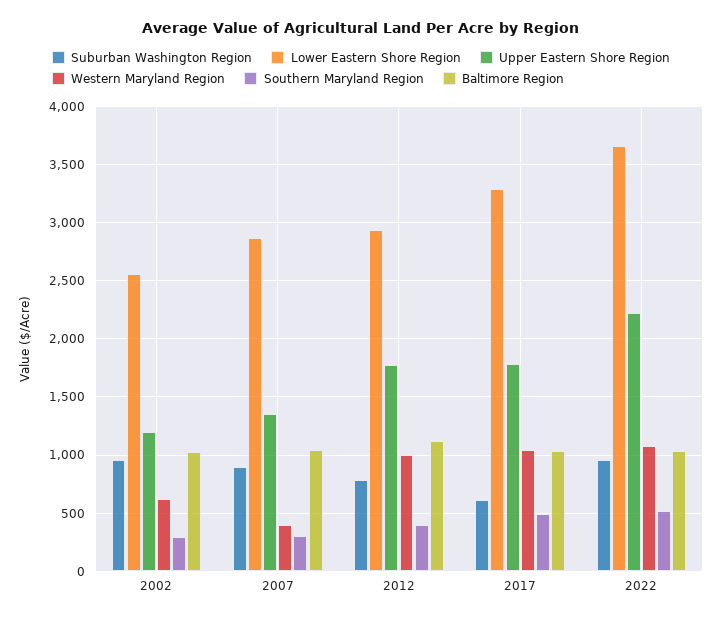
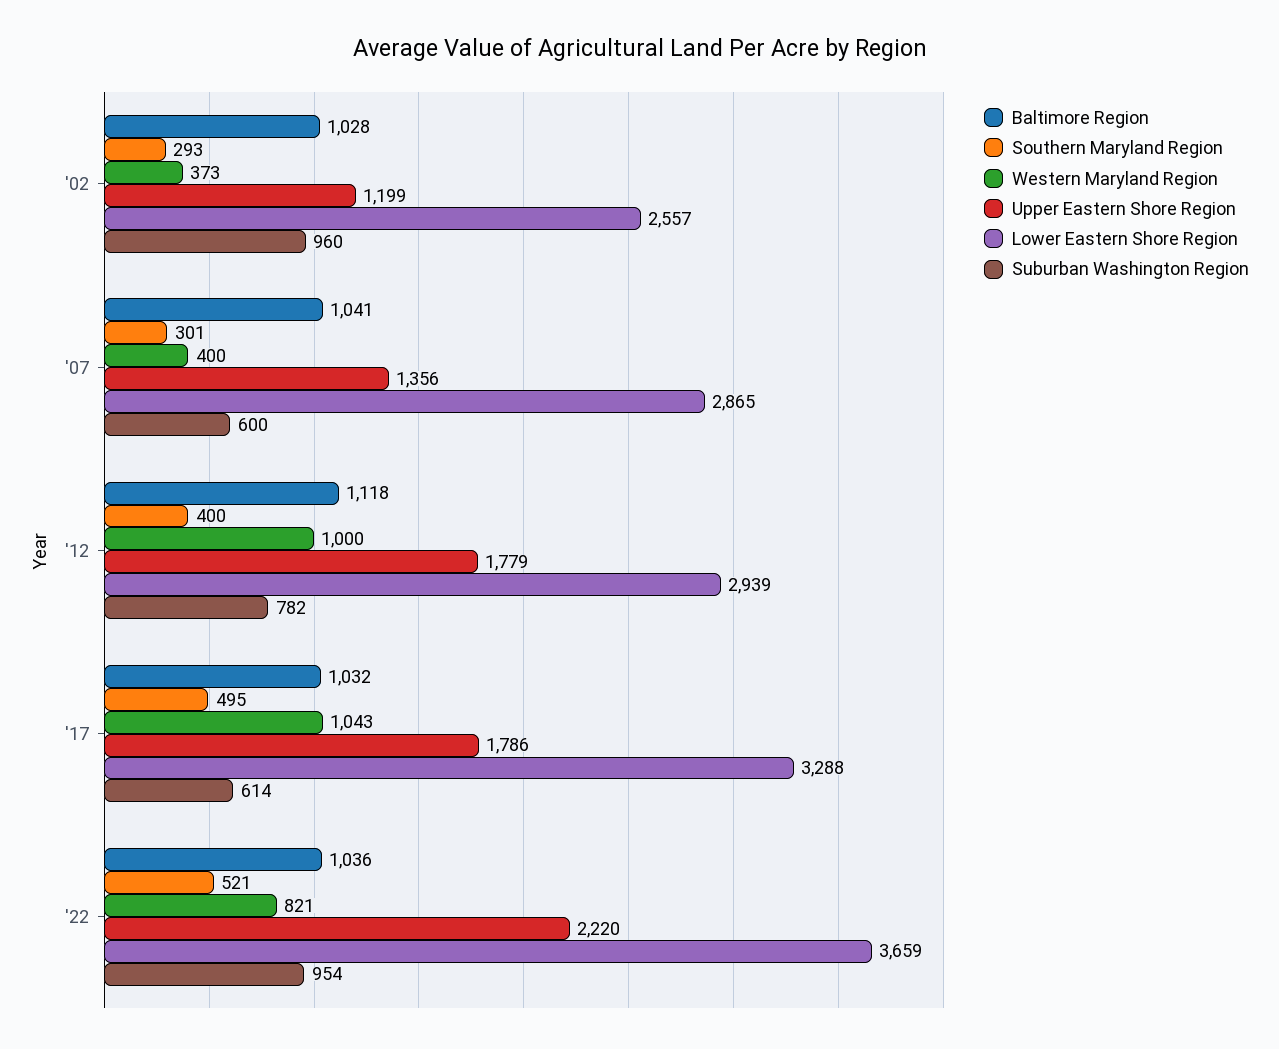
  {
    "Suburban Washington Region": {
      "2002": 960,
-     "2007": 900,
+     "2007": 600,
      "2012": 782,
      "2017": 614,
      "2022": 954
    },
    "Lower Eastern Shore Region": {
      "2002": 2557,
      "2007": 2865,
      "2012": 2939,
      "2017": 3288,
      "2022": 3659
    },
    "Upper Eastern Shore Region": {
      "2002": 1199,
      "2007": 1356,
      "2012": 1779,
      "2017": 1786,
      "2022": 2220
    },
    "Western Maryland Region": {
-     "2002": 600,
+     "2002": 373,
      "2007": 400,
      "2012": 1000,
      "2017": 1043,
-     "2022": 1100
+     "2022": 821
    },
    "Southern Maryland Region": {
      "2002": 293,
      "2007": 301,
      "2012": 400,
      "2017": 495,
      "2022": 521
    },
    "Baltimore Region": {
      "2002": 1028,
      "2007": 1041,
      "2012": 1118,
      "2017": 1032,
      "2022": 1036
    }
  }

